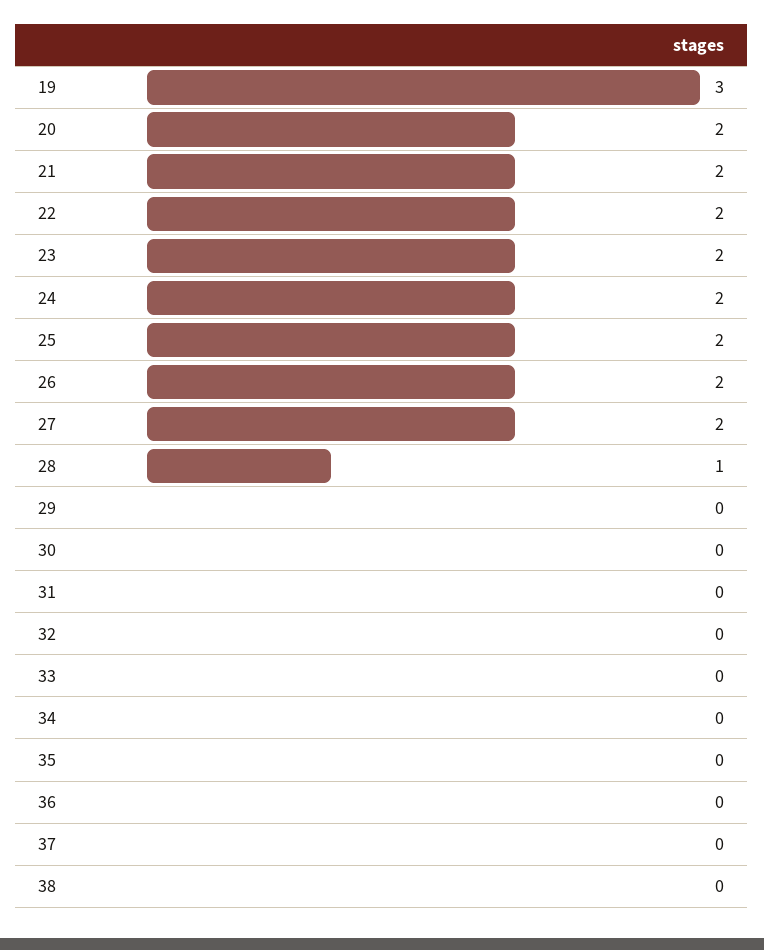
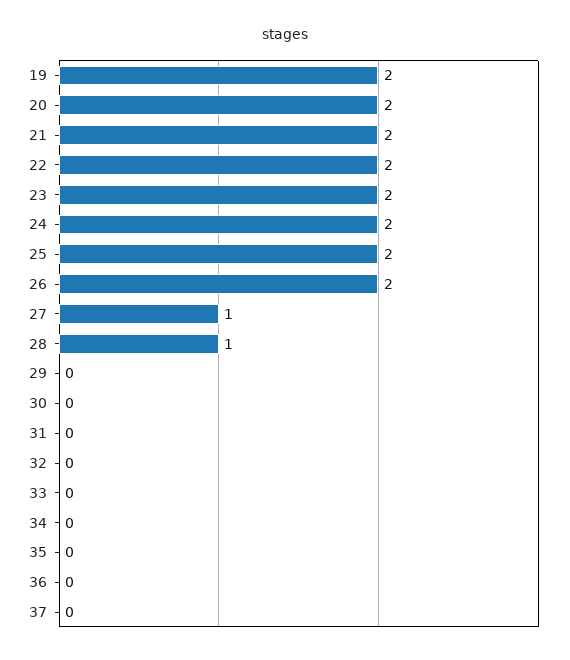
  {
-   "19": 3,
+   "19": 2,
    "20": 2,
    "21": 2,
    "22": 2,
    "23": 2,
    "24": 2,
    "25": 2,
    "26": 2,
-   "27": 2,
+   "27": 1,
    "28": 1,
    "29": 0,
    "30": 0,
    "31": 0,
    "32": 0,
    "33": 0,
    "34": 0,
    "35": 0,
    "36": 0,
-   "37": 0,
+   "37": 0
-   "38": 0
  }

